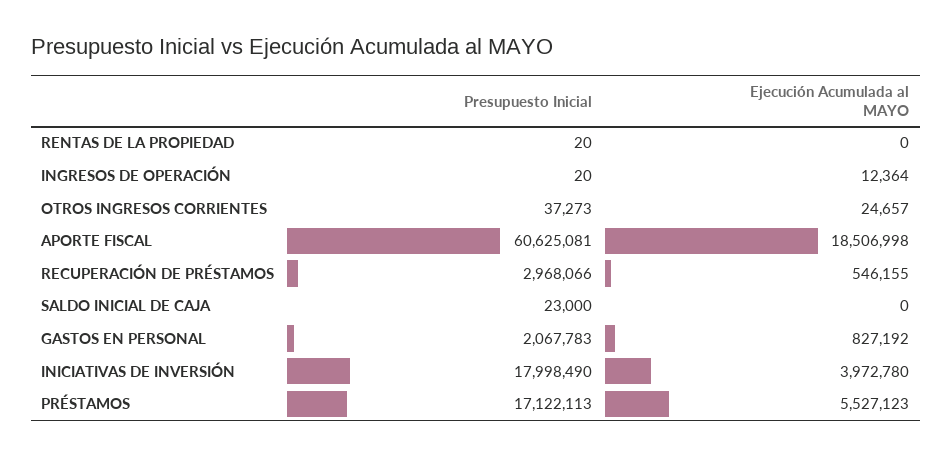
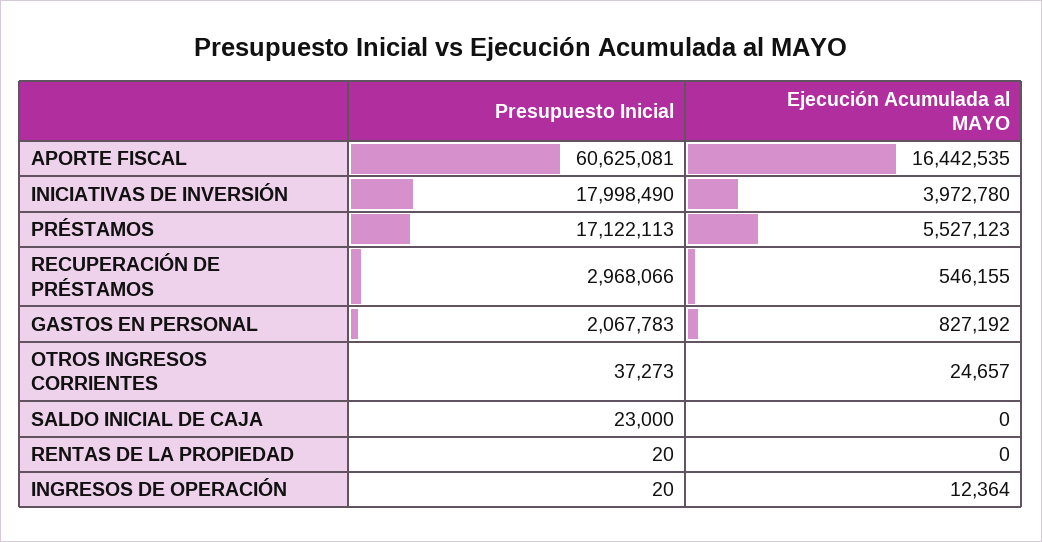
  {
    "Presupuesto Inicial": {
      "RENTAS DE LA PROPIEDAD": 20,
      "INGRESOS DE OPERACIÓN": 20,
      "OTROS INGRESOS CORRIENTES": 37273,
      "APORTE FISCAL": 60625081,
      "RECUPERACIÓN DE PRÉSTAMOS": 2968066,
      "SALDO INICIAL DE CAJA": 23000,
      "GASTOS EN PERSONAL": 2067783,
      "INICIATIVAS DE INVERSIÓN": 17998490,
      "PRÉSTAMOS": 17122113
    },
    "Ejecución Acumulada al MAYO": {
      "RENTAS DE LA PROPIEDAD": 0,
      "INGRESOS DE OPERACIÓN": 12364,
      "OTROS INGRESOS CORRIENTES": 24657,
-     "APORTE FISCAL": 18506998,
+     "APORTE FISCAL": 16442535,
      "RECUPERACIÓN DE PRÉSTAMOS": 546155,
      "SALDO INICIAL DE CAJA": 0,
      "GASTOS EN PERSONAL": 827192,
      "INICIATIVAS DE INVERSIÓN": 3972780,
      "PRÉSTAMOS": 5527123
    }
  }

